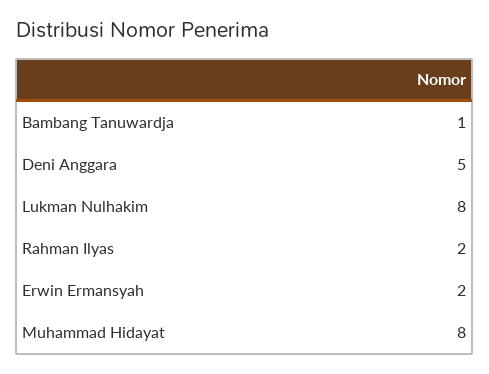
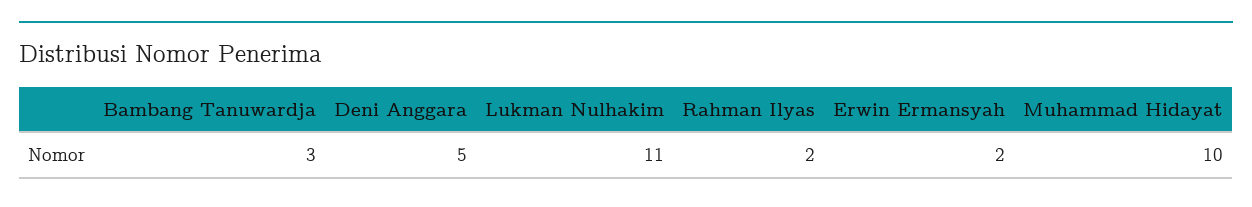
  {
-   "Bambang Tanuwardja": 1,
+   "Bambang Tanuwardja": 3,
    "Deni Anggara": 5,
-   "Lukman Nulhakim": 8,
+   "Lukman Nulhakim": 11,
    "Rahman Ilyas": 2,
    "Erwin Ermansyah": 2,
-   "Muhammad Hidayat": 8
+   "Muhammad Hidayat": 10
  }

